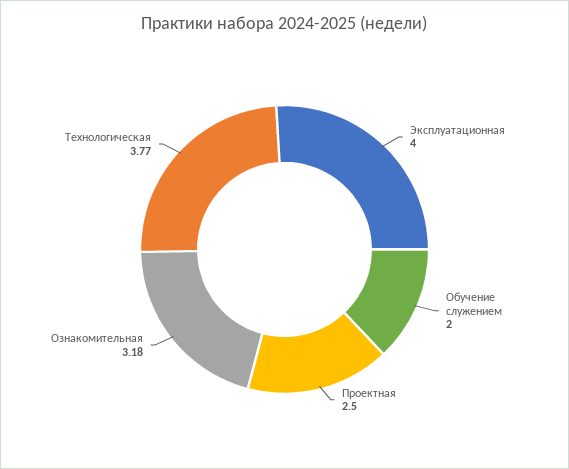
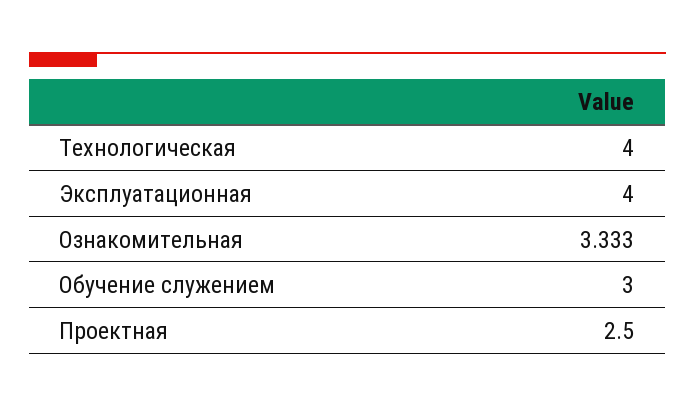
  {
    "Эксплуатационная": 4,
-   "Обучение служением": 2,
+   "Обучение служением": 3,
    "Проектная": 2.5,
-   "Ознакомительная": 3.18,
+   "Ознакомительная": 3.333,
-   "Технологическая": 3.77
+   "Технологическая": 4
  }

